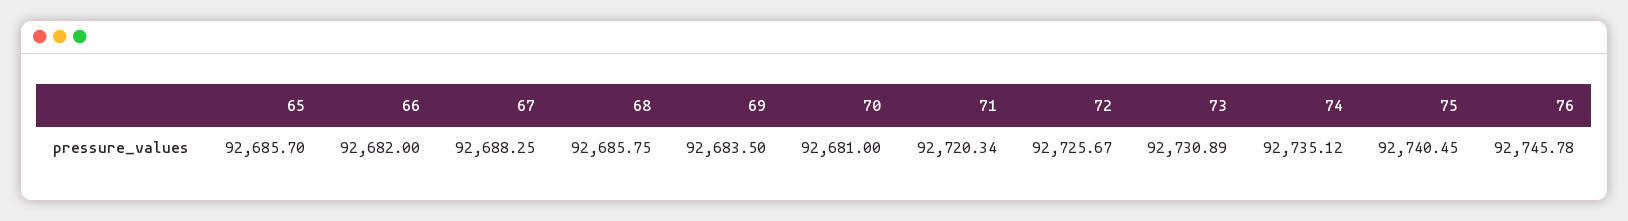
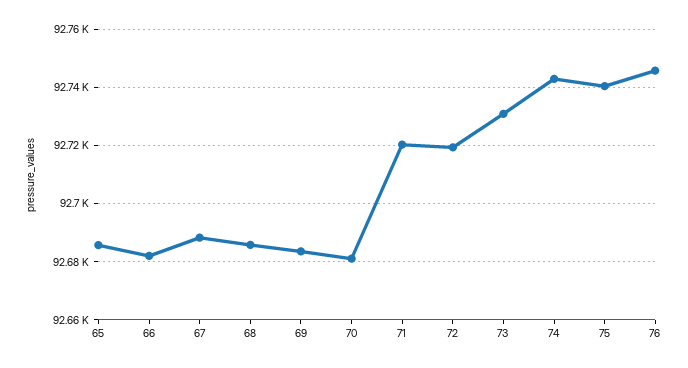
  {
    "65": 92685.7,
    "66": 92682,
    "67": 92688.25,
    "68": 92685.75,
    "69": 92683.5,
    "70": 92681,
    "71": 92720.34,
-   "72": 92725.67,
+   "72": 92720,
    "73": 92730.89,
-   "74": 92735.12,
+   "74": 92742.5,
    "75": 92740.45,
    "76": 92745.78
  }

